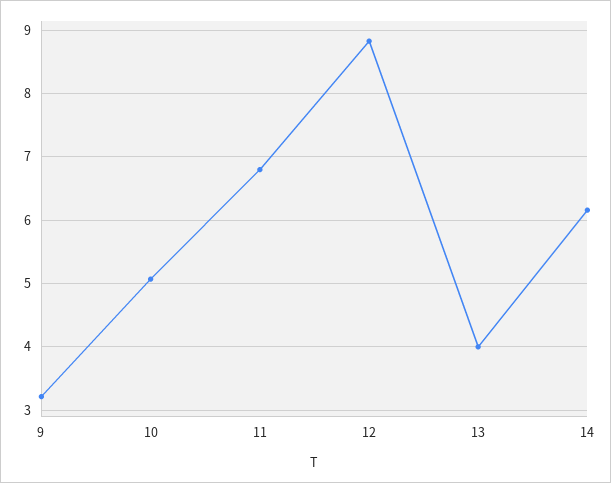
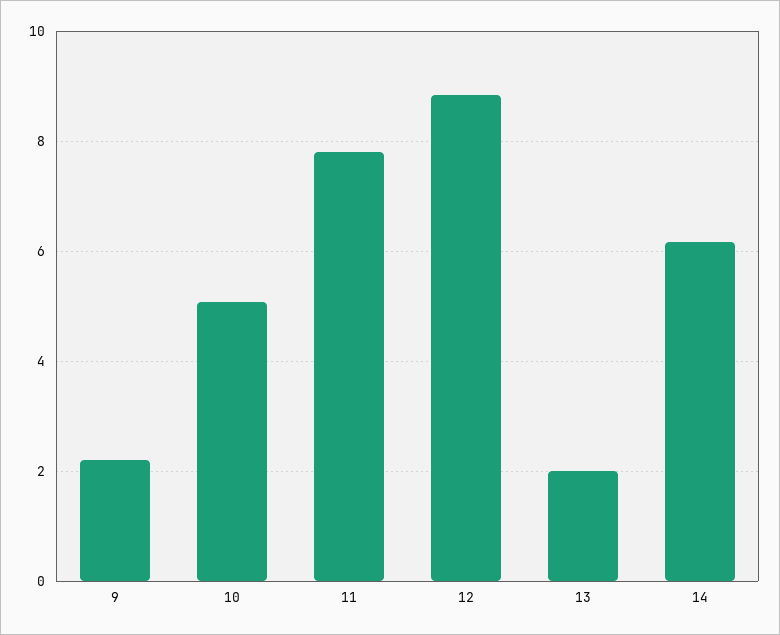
  {
-   "9": 3.2,
+   "9": 2.2,
    "10": 5.1,
-   "11": 6.8,
+   "11": 7.8,
    "12": 8.8,
-   "13": 4,
+   "13": 2,
    "14": 6.2
  }

